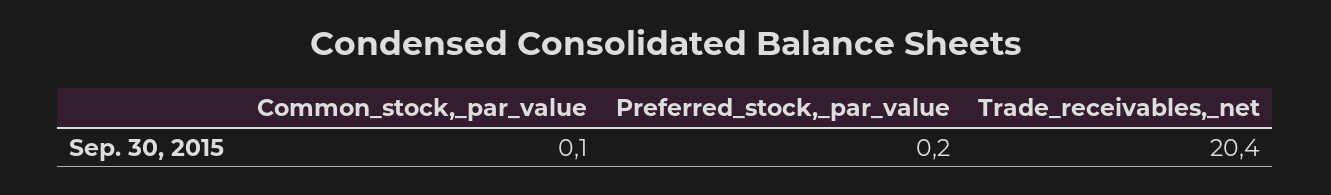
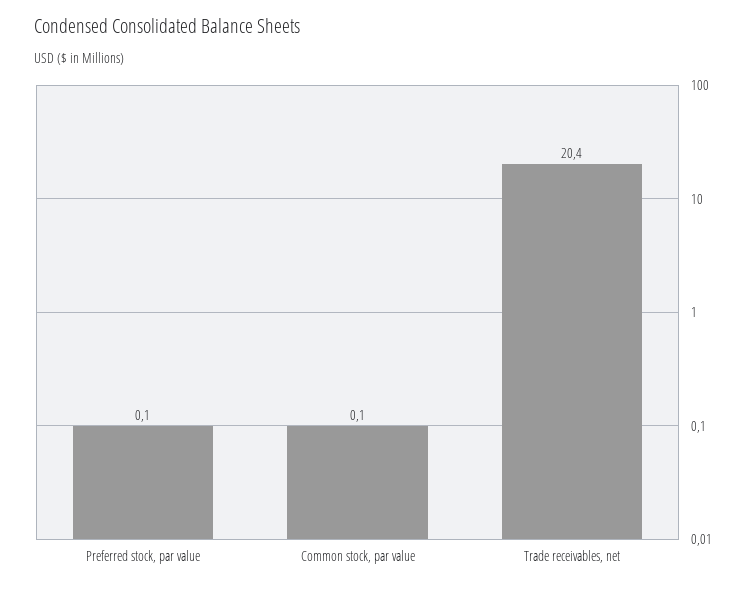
  {
    "Common_stock,_par_value": 0.1,
-   "Preferred_stock,_par_value": 0.2,
+   "Preferred_stock,_par_value": 0.1,
    "Trade_receivables,_net": 20.4
  }

